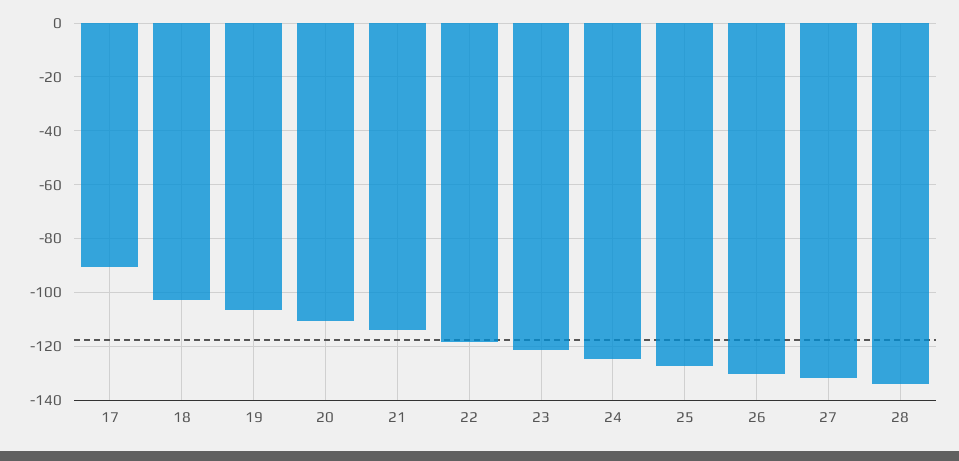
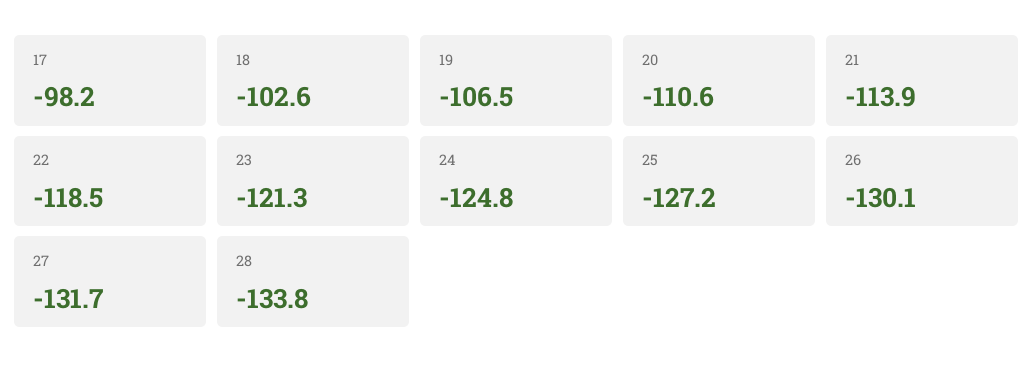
  {
-   "17": -90,
+   "17": -98.2,
    "18": -102.6,
    "19": -106.5,
    "20": -110.6,
    "21": -113.9,
    "22": -118.5,
    "23": -121.3,
    "24": -124.8,
    "25": -127.2,
    "26": -130.1,
    "27": -131.7,
    "28": -133.8
  }

